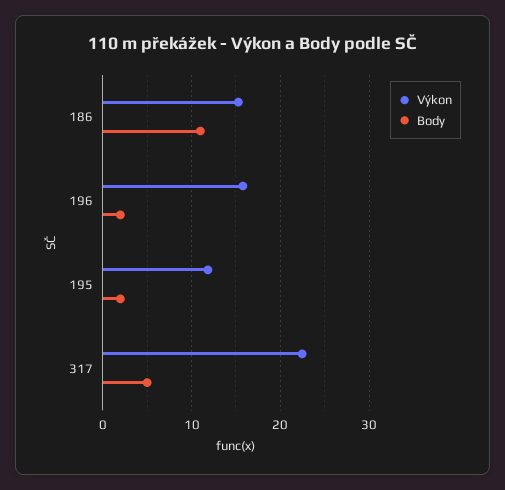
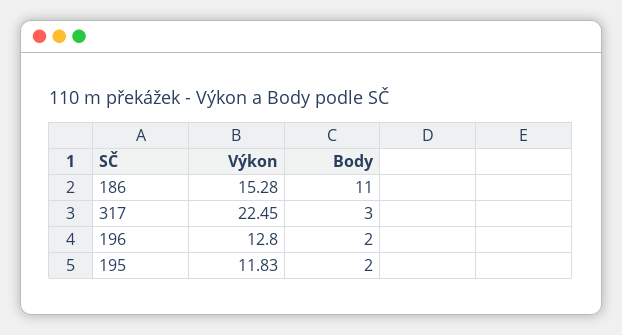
  {
    "Výkon": {
      "186": 15.28,
-     "196": 16,
+     "196": 12.8,
      "195": 11.83,
      "317": 22.45
    },
    "Body": {
      "186": 11,
      "196": 2,
      "195": 2,
-     "317": 5
+     "317": 3
    }
  }

